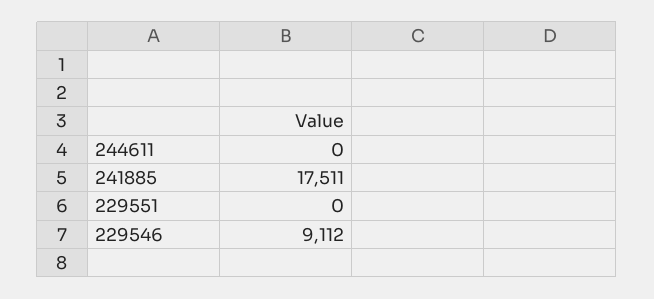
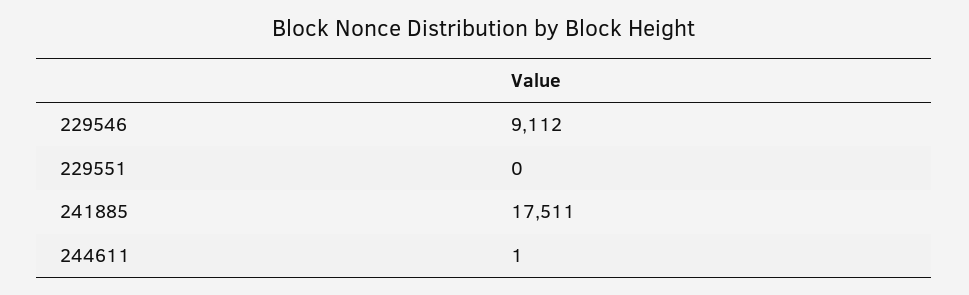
  {
-   "244611": 0,
+   "244611": 1,
    "241885": 17511,
    "229551": 0,
    "229546": 9112
  }

